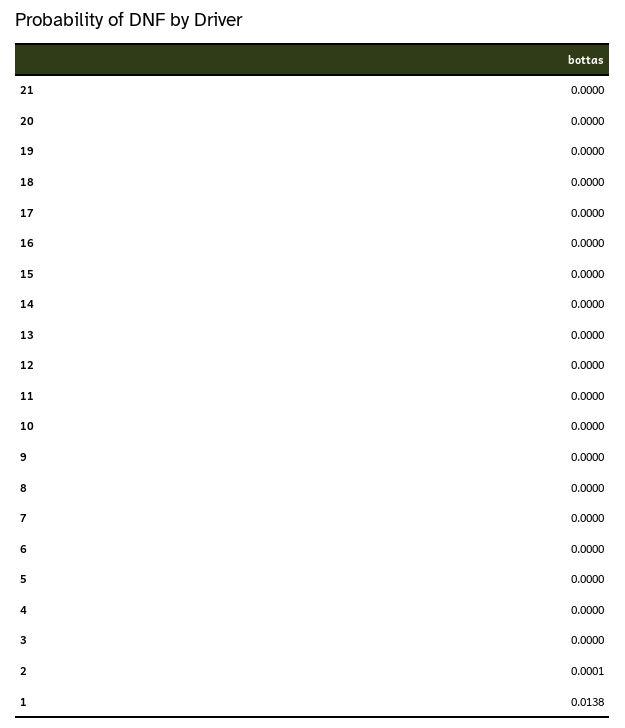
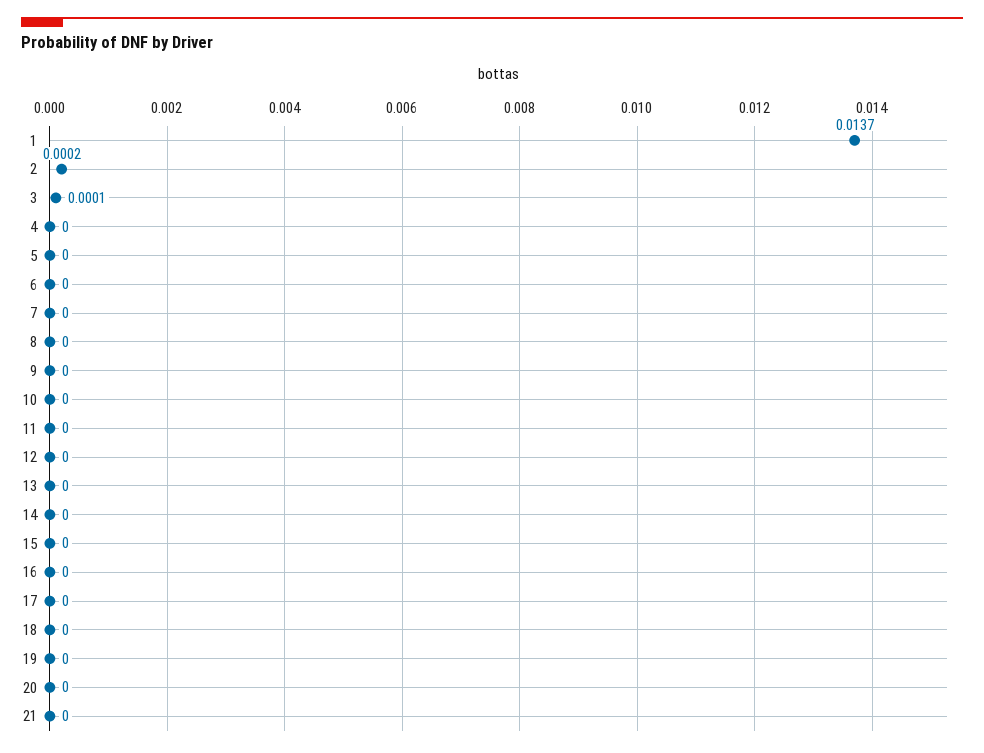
  {
    "21": 0,
    "20": 0,
    "19": 0,
    "18": 0,
    "17": 0,
    "16": 0,
    "15": 0,
    "14": 0,
    "13": 0,
    "12": 0,
    "11": 0,
    "10": 0,
    "9": 0,
    "8": 0,
    "7": 0,
    "6": 0,
    "5": 0,
    "4": 0,
-   "3": 0,
+   "3": 0.0001,
-   "2": 0.0001,
+   "2": 0.0002,
-   "1": 0.0138
+   "1": 0.0137
  }

